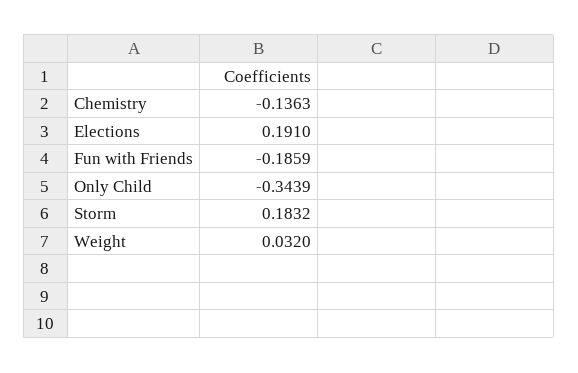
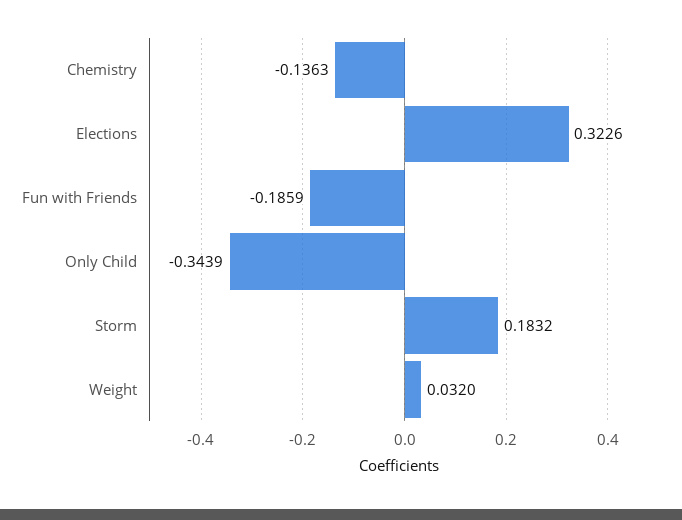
  {
    "Chemistry": -0.1363,
-   "Elections": 0.191,
+   "Elections": 0.3226,
    "Fun with Friends": -0.1859,
    "Only Child": -0.3439,
    "Storm": 0.1832,
    "Weight": 0.032
  }

